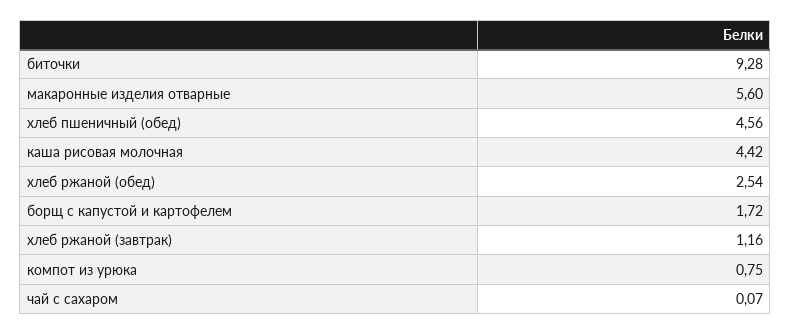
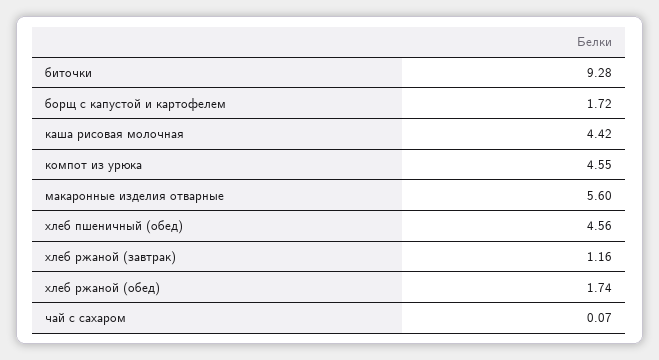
  {
    "биточки": 9.28,
    "макаронные изделия отварные": 5.6,
    "хлеб пшеничный (обед)": 4.56,
    "каша рисовая молочная": 4.42,
-   "хлеб ржаной (обед)": 2.54,
+   "хлеб ржаной (обед)": 1.74,
    "борщ с капустой и картофелем": 1.72,
    "хлеб ржаной (завтрак)": 1.16,
-   "компот из урюка": 0.75,
+   "компот из урюка": 4.55,
    "чай с сахаром": 0.07
  }

